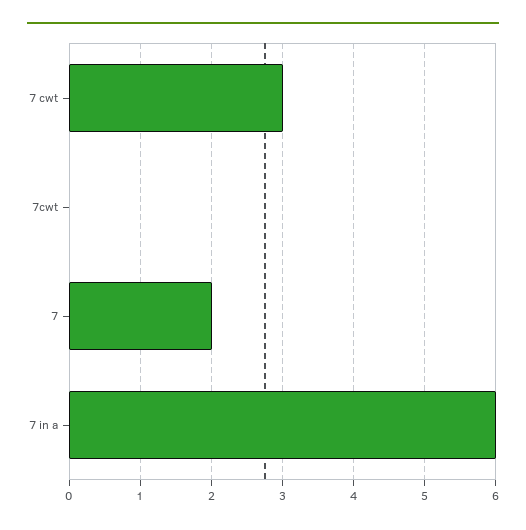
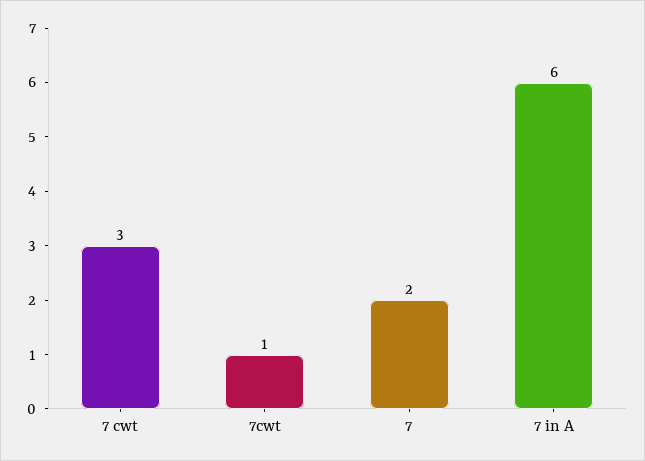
  {
    "7 cwt": 3,
-   "7cwt": 0,
+   "7cwt": 1,
    "7": 2,
    "7 in a": 6
  }

